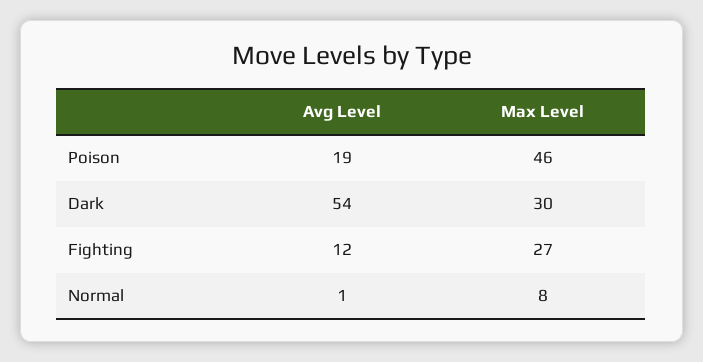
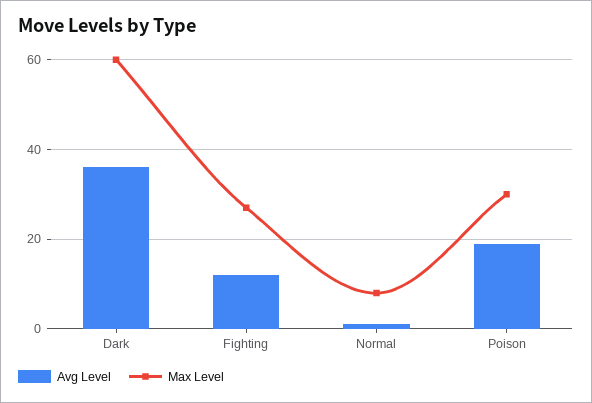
  {
    "Avg Level": {
      "Poison": 19,
-     "Dark": 54,
+     "Dark": 35,
      "Fighting": 12,
      "Normal": 1
    },
    "Max Level": {
-     "Poison": 46,
+     "Poison": 30,
-     "Dark": 30,
+     "Dark": 60,
      "Fighting": 27,
      "Normal": 8
    }
  }

